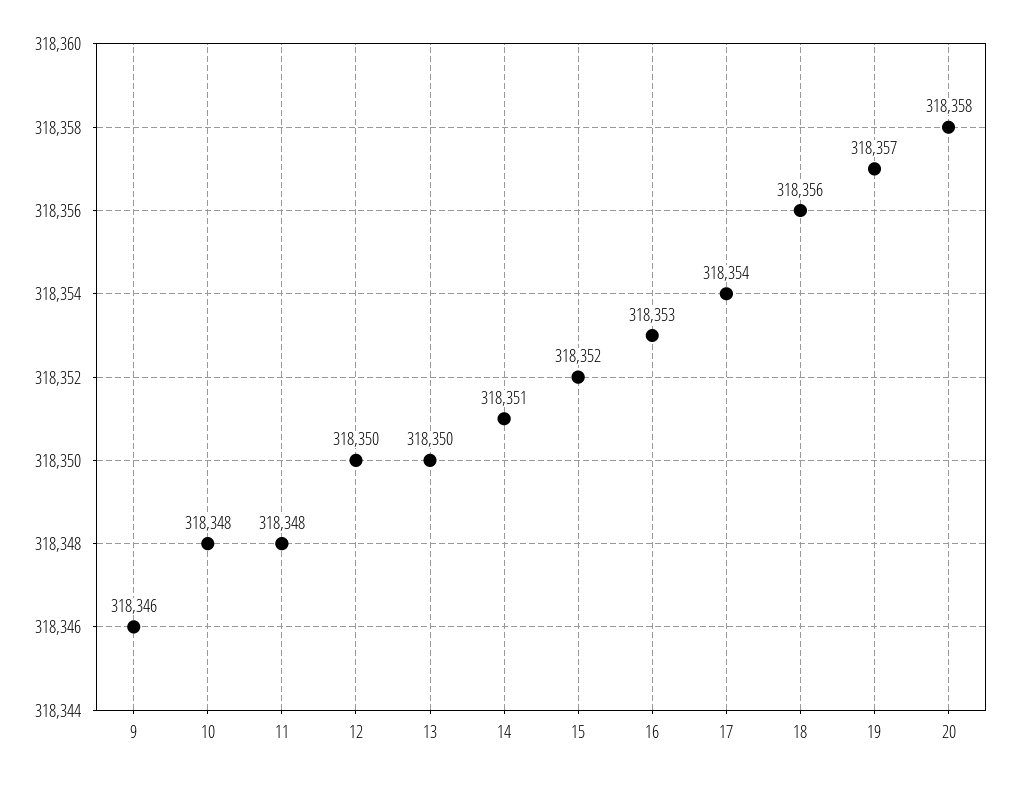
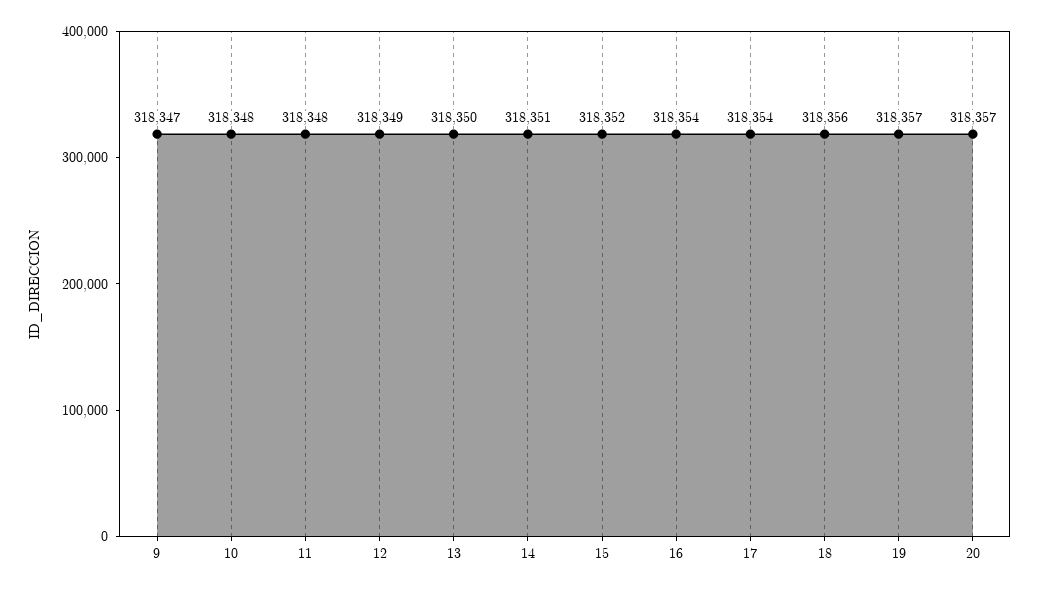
  {
-   "9": 318346,
+   "9": 318347,
    "10": 318348,
    "11": 318348,
-   "12": 318350,
+   "12": 318349,
    "13": 318350,
    "14": 318351,
    "15": 318352,
-   "16": 318353,
+   "16": 318354,
    "17": 318354,
    "18": 318356,
    "19": 318357,
-   "20": 318358
+   "20": 318357
  }

